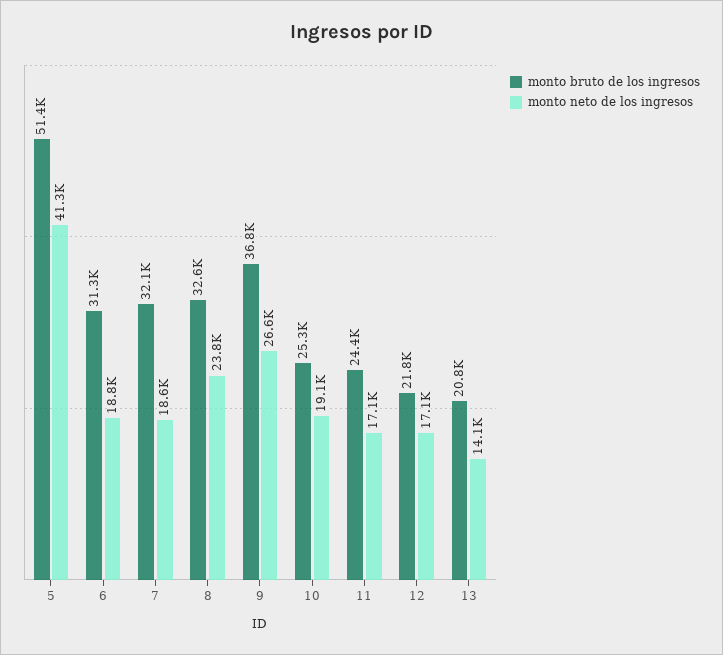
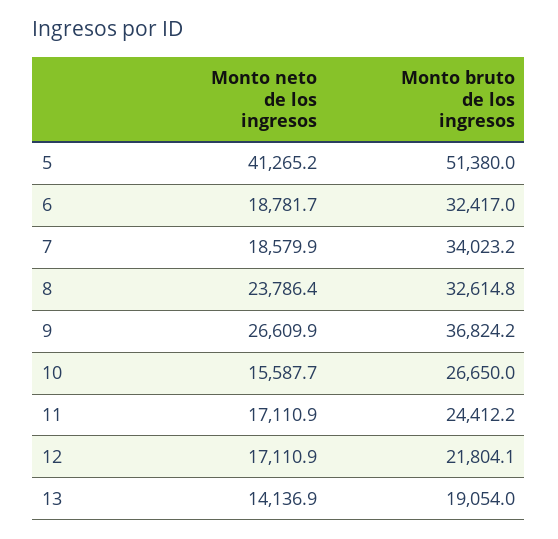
  {
    "monto bruto de los ingresos": {
      "5": 51380,
-     "6": 31300,
+     "6": 32417,
-     "7": 32100,
+     "7": 34023.2,
      "8": 32614.8,
      "9": 36824.2,
-     "10": 25300,
+     "10": 26650,
      "11": 24412.2,
      "12": 21804.1,
-     "13": 20800
+     "13": 19054
    },
    "monto neto de los ingresos": {
      "5": 41265.2,
      "6": 18781.7,
      "7": 18579.9,
      "8": 23786.4,
      "9": 26609.9,
-     "10": 19100,
+     "10": 15587.7,
      "11": 17110.9,
      "12": 17110.9,
      "13": 14136.9
    }
  }

